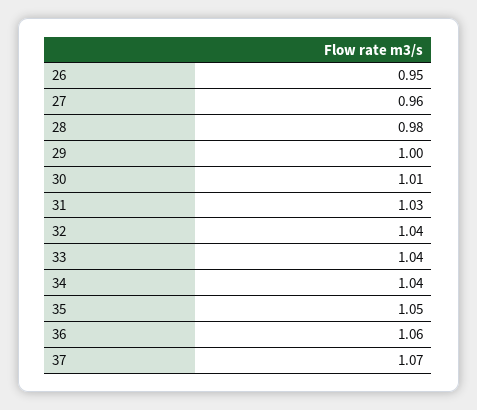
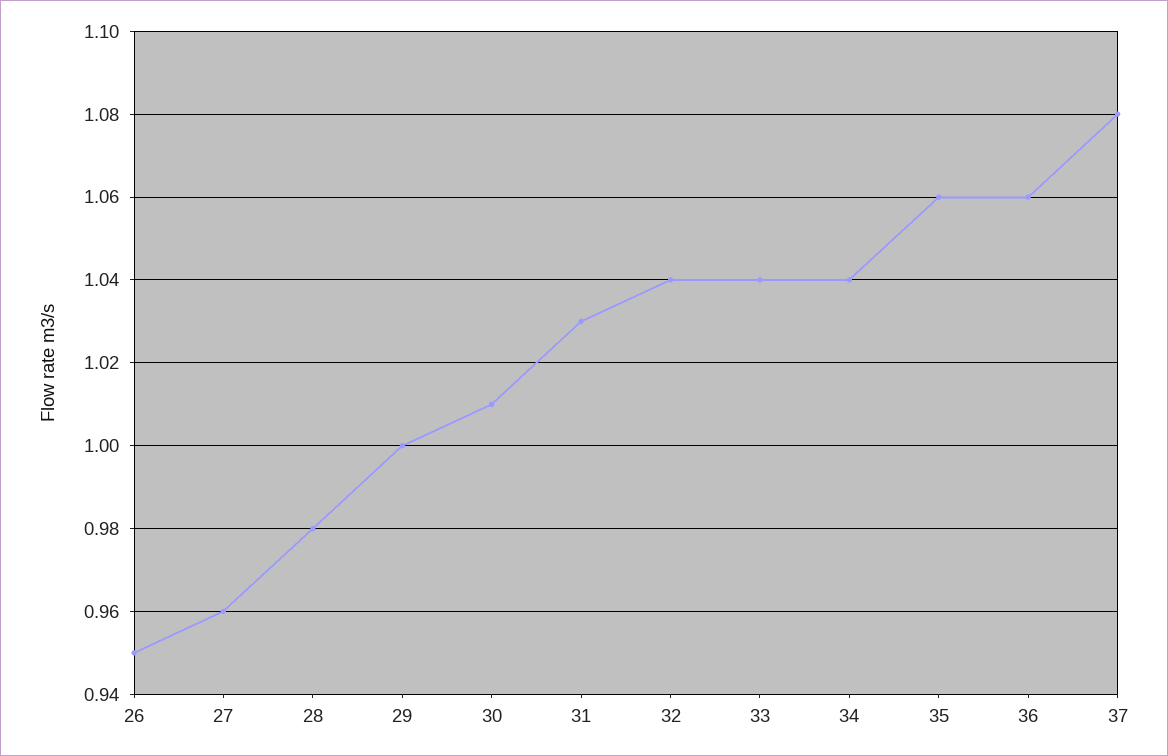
  {
    "26": 0.95,
    "27": 0.96,
    "28": 0.98,
    "29": 1,
    "30": 1.01,
    "31": 1.03,
    "32": 1.04,
    "33": 1.04,
    "34": 1.04,
-   "35": 1.05,
+   "35": 1.06,
    "36": 1.06,
-   "37": 1.07
+   "37": 1.08
  }

